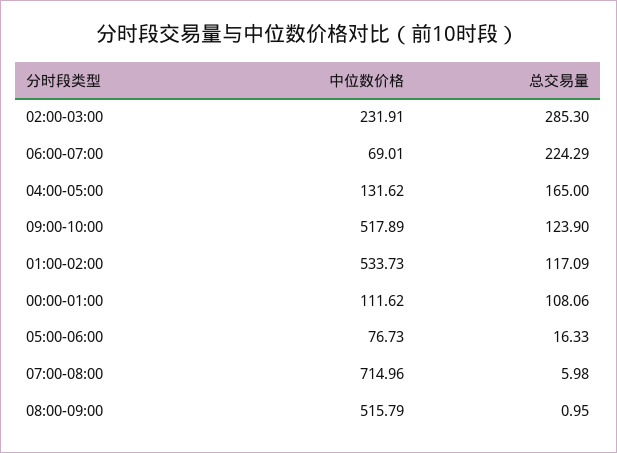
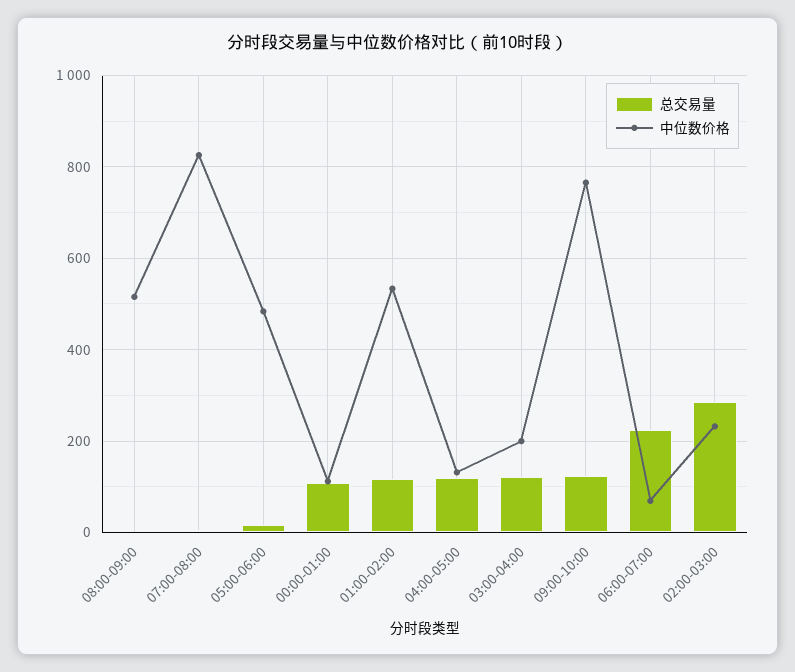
  {
    "中位数价格": {
      "02:00-03:00": 231.91,
      "06:00-07:00": 69.01,
      "04:00-05:00": 131.62,
-     "09:00-10:00": 517.89,
+     "09:00-10:00": 760,
      "01:00-02:00": 533.73,
      "00:00-01:00": 111.62,
-     "05:00-06:00": 76.73,
+     "05:00-06:00": 480,
-     "07:00-08:00": 714.96,
+     "07:00-08:00": 820,
-     "08:00-09:00": 515.79
+     "08:00-09:00": 515.79,
+     "03:00-04:00": 200
    },
    "总交易量": {
      "02:00-03:00": 285.3,
      "06:00-07:00": 224.29,
-     "04:00-05:00": 165,
+     "04:00-05:00": 120,
      "09:00-10:00": 123.9,
      "01:00-02:00": 117.09,
      "00:00-01:00": 108.06,
      "05:00-06:00": 16.33,
      "07:00-08:00": 5.98,
-     "08:00-09:00": 0.95
+     "08:00-09:00": 0.95,
+     "03:00-04:00": 120
    }
  }

